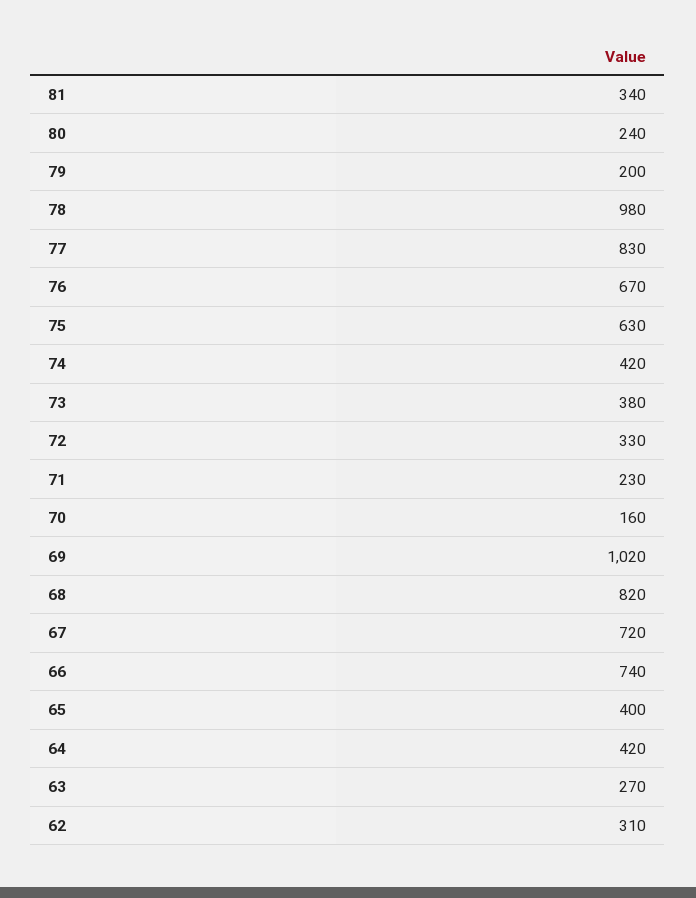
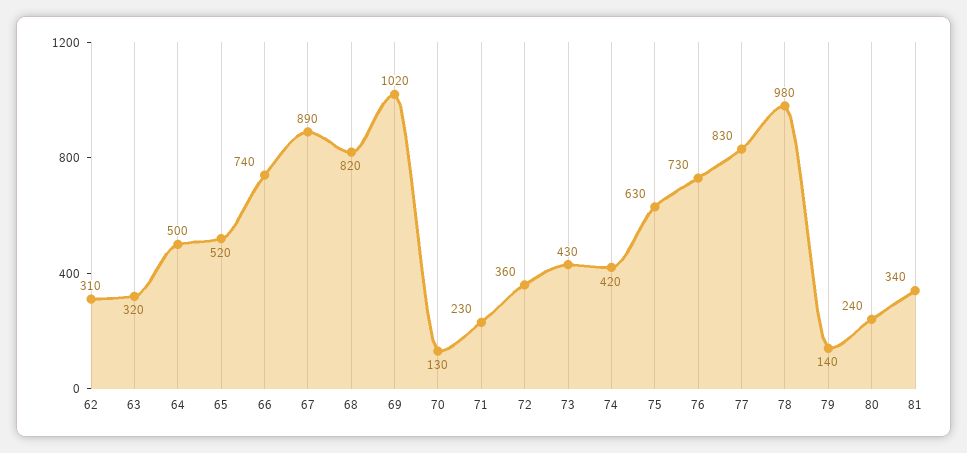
  {
    "81": 340,
    "80": 240,
-   "79": 200,
+   "79": 140,
    "78": 980,
    "77": 830,
-   "76": 670,
+   "76": 730,
    "75": 630,
    "74": 420,
-   "73": 380,
+   "73": 430,
-   "72": 330,
+   "72": 360,
    "71": 230,
-   "70": 160,
+   "70": 130,
    "69": 1020,
    "68": 820,
-   "67": 720,
+   "67": 890,
    "66": 740,
-   "65": 400,
+   "65": 520,
-   "64": 420,
+   "64": 500,
-   "63": 270,
+   "63": 320,
    "62": 310
  }

